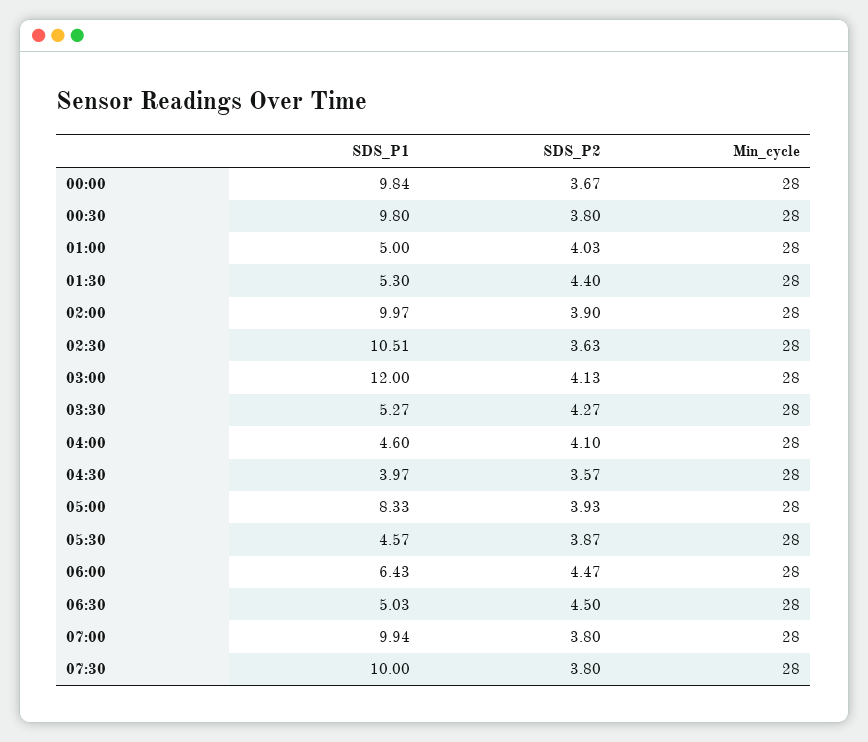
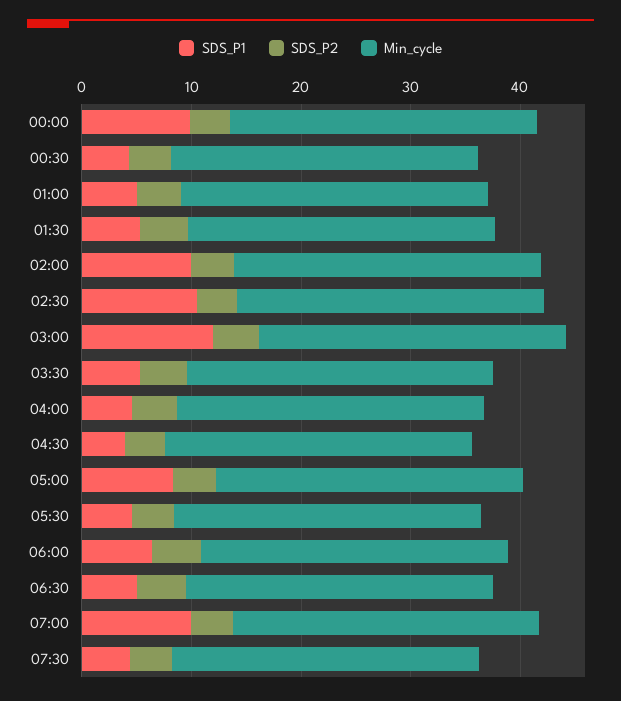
  {
    "SDS_P1": {
      "00:00": 9.84,
-     "00:30": 9.8,
+     "00:30": 4,
      "01:00": 5,
      "01:30": 5.3,
      "02:00": 9.97,
      "02:30": 10.51,
      "03:00": 12,
      "03:30": 5.27,
      "04:00": 4.6,
      "04:30": 3.97,
      "05:00": 8.33,
      "05:30": 4.57,
      "06:00": 6.43,
      "06:30": 5.03,
      "07:00": 9.94,
-     "07:30": 10
+     "07:30": 4
    },
    "SDS_P2": {
      "00:00": 3.67,
      "00:30": 3.8,
      "01:00": 4.03,
      "01:30": 4.4,
      "02:00": 3.9,
      "02:30": 3.63,
      "03:00": 4.13,
      "03:30": 4.27,
      "04:00": 4.1,
      "04:30": 3.57,
      "05:00": 3.93,
      "05:30": 3.87,
      "06:00": 4.47,
      "06:30": 4.5,
      "07:00": 3.8,
      "07:30": 3.8
    },
    "Min_cycle": {
      "00:00": 28,
      "00:30": 28,
      "01:00": 28,
      "01:30": 28,
      "02:00": 28,
      "02:30": 28,
      "03:00": 28,
      "03:30": 28,
      "04:00": 28,
      "04:30": 28,
      "05:00": 28,
      "05:30": 28,
      "06:00": 28,
      "06:30": 28,
      "07:00": 28,
      "07:30": 28
    }
  }

